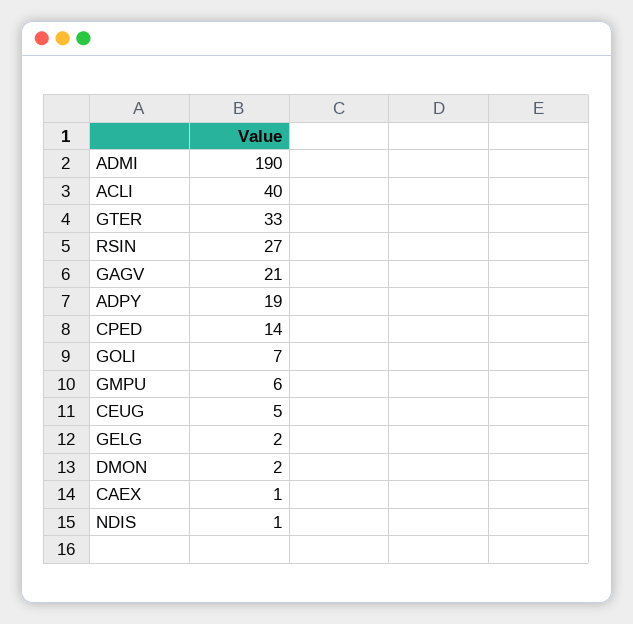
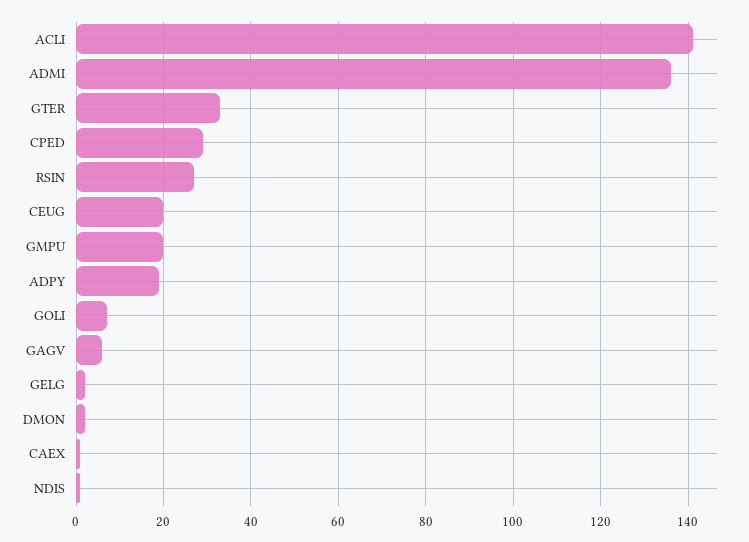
  {
-   "ADMI": 190,
+   "ADMI": 135,
-   "ACLI": 40,
+   "ACLI": 140,
    "GTER": 33,
    "RSIN": 27,
-   "GAGV": 21,
+   "GAGV": 5,
    "ADPY": 19,
-   "CPED": 14,
+   "CPED": 30,
    "GOLI": 7,
-   "GMPU": 6,
+   "GMPU": 20,
-   "CEUG": 5,
+   "CEUG": 20,
    "GELG": 2,
    "DMON": 2,
    "CAEX": 1,
    "NDIS": 1
  }

